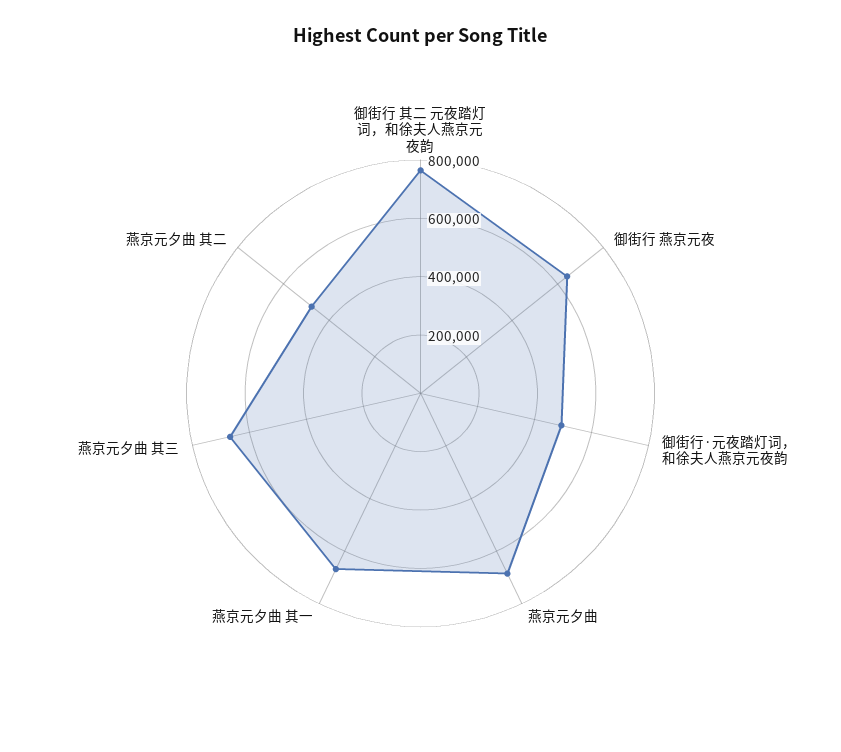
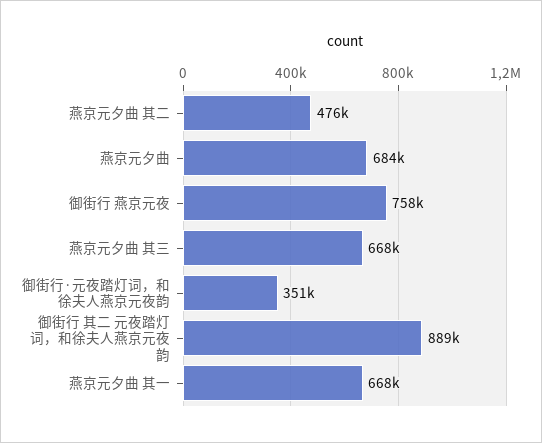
  {
-   "御街行 其二 元夜踏灯词，和徐夫人燕京元夜韵": 750000,
+   "御街行 其二 元夜踏灯词，和徐夫人燕京元夜韵": 889000,
-   "御街行 燕京元夜": 650000,
+   "御街行 燕京元夜": 758000,
-   "御街行·元夜踏灯词，和徐夫人燕京元夜韵": 500000,
+   "御街行·元夜踏灯词，和徐夫人燕京元夜韵": 351000,
    "燕京元夕曲": 684000,
    "燕京元夕曲 其一": 668000,
    "燕京元夕曲 其三": 668000,
    "燕京元夕曲 其二": 476000
  }

